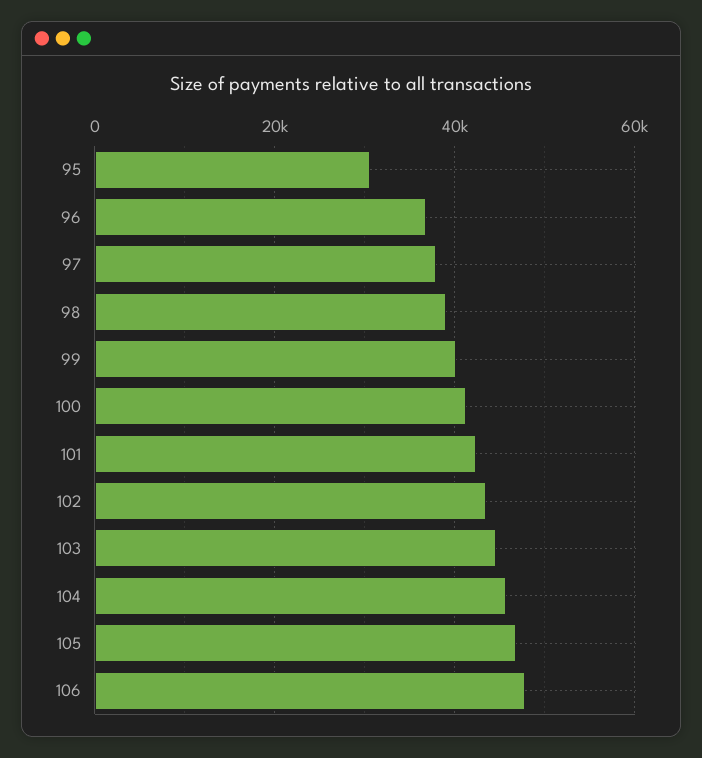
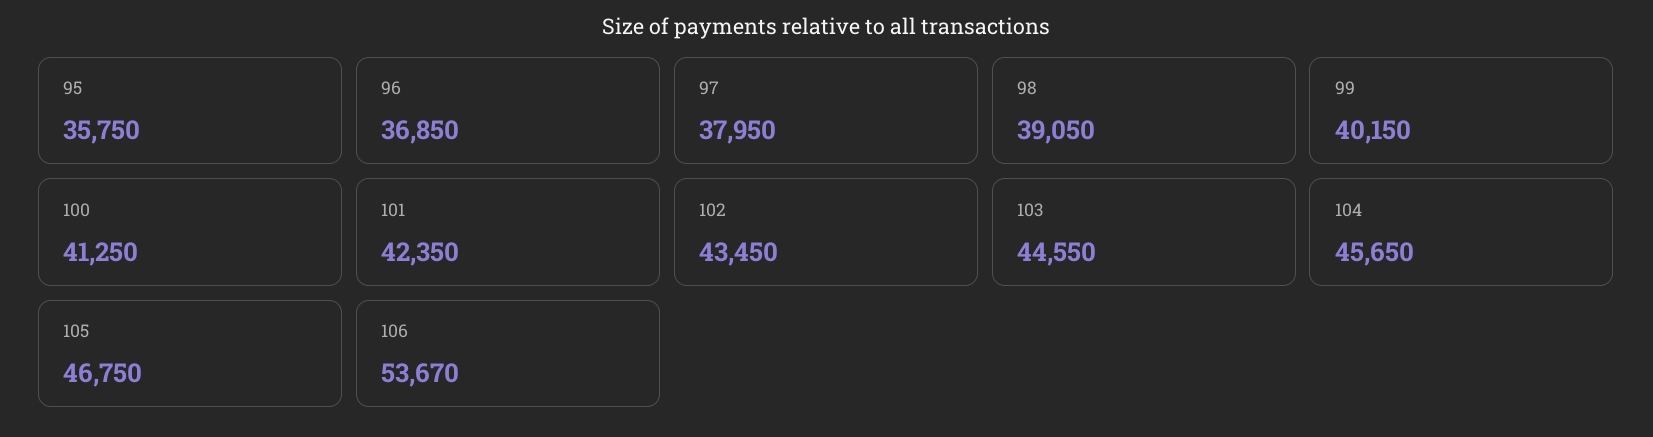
  {
-   "95": 30000,
+   "95": 35750,
    "96": 36850,
    "97": 37950,
    "98": 39050,
    "99": 40150,
    "100": 41250,
    "101": 42350,
    "102": 43450,
    "103": 44550,
    "104": 45650,
    "105": 46750,
-   "106": 48000
+   "106": 53670
  }

